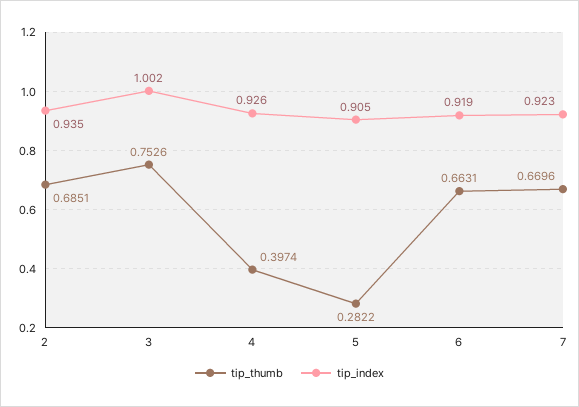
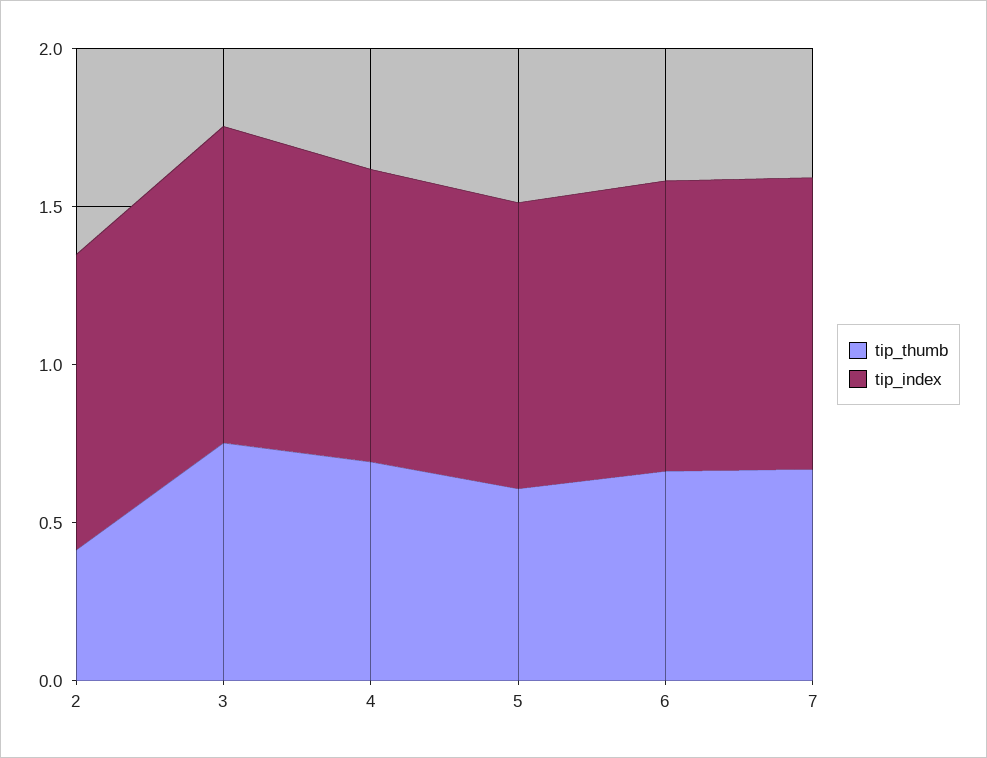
  {
    "tip_thumb": {
-     "2": 0.6851,
+     "2": 0.4,
      "3": 0.7526,
-     "4": 0.3974,
+     "4": 0.7,
-     "5": 0.2822,
+     "5": 0.6,
      "6": 0.6631,
      "7": 0.6696
    },
    "tip_index": {
      "2": 0.935,
      "3": 1.002,
      "4": 0.926,
      "5": 0.905,
      "6": 0.919,
      "7": 0.923
    }
  }

